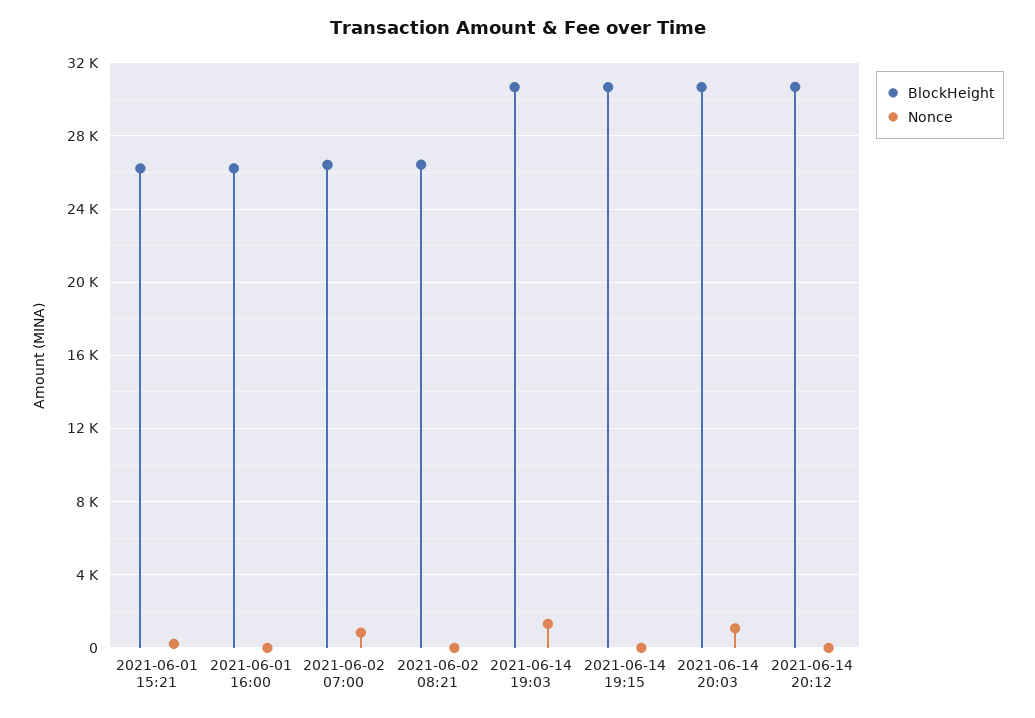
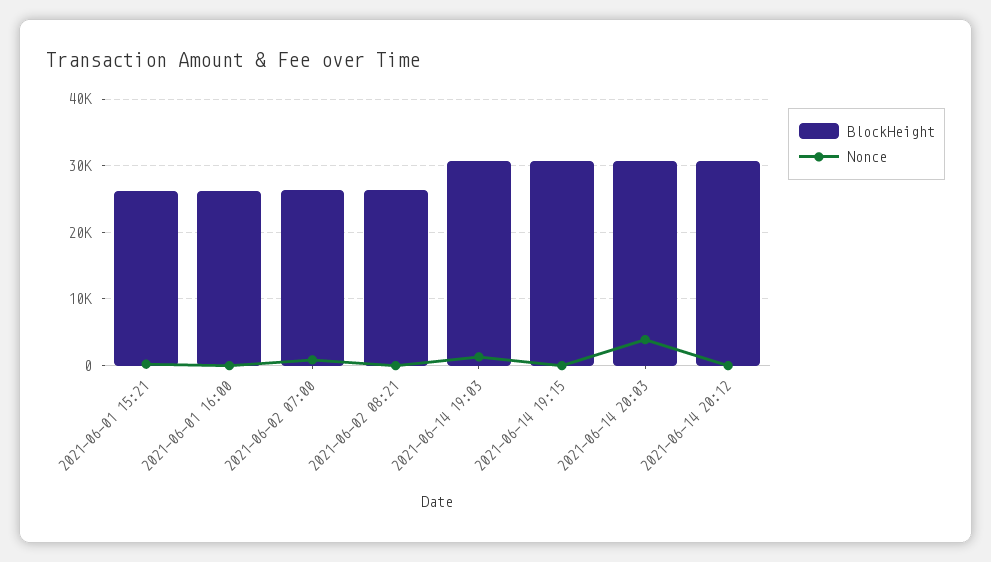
  {
    "BlockHeight": {
      "2021-06-01 15:21": 26000,
      "2021-06-01 16:00": 26000,
      "2021-06-02 07:00": 26500,
      "2021-06-02 08:21": 26500,
      "2021-06-14 19:03": 30500,
      "2021-06-14 19:15": 30500,
      "2021-06-14 20:03": 30500,
      "2021-06-14 20:12": 30500
    },
    "Nonce": {
      "2021-06-01 15:21": 0,
      "2021-06-01 16:00": 0,
      "2021-06-02 07:00": 1000,
      "2021-06-02 08:21": 0,
      "2021-06-14 19:03": 1500,
      "2021-06-14 19:15": 0,
-     "2021-06-14 20:03": 1000,
+     "2021-06-14 20:03": 4000,
      "2021-06-14 20:12": 0
    }
  }

